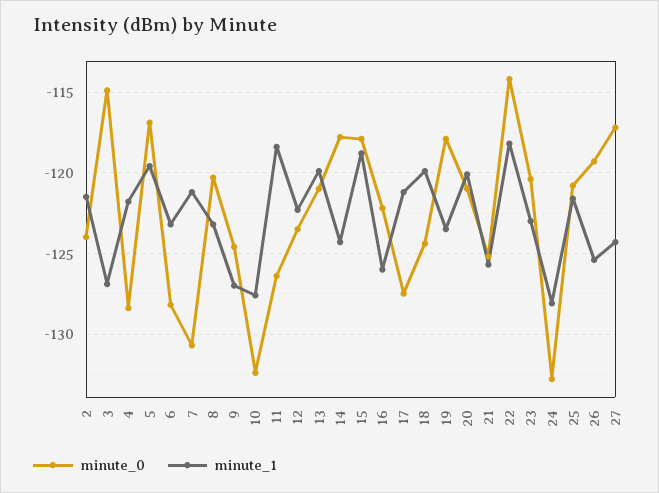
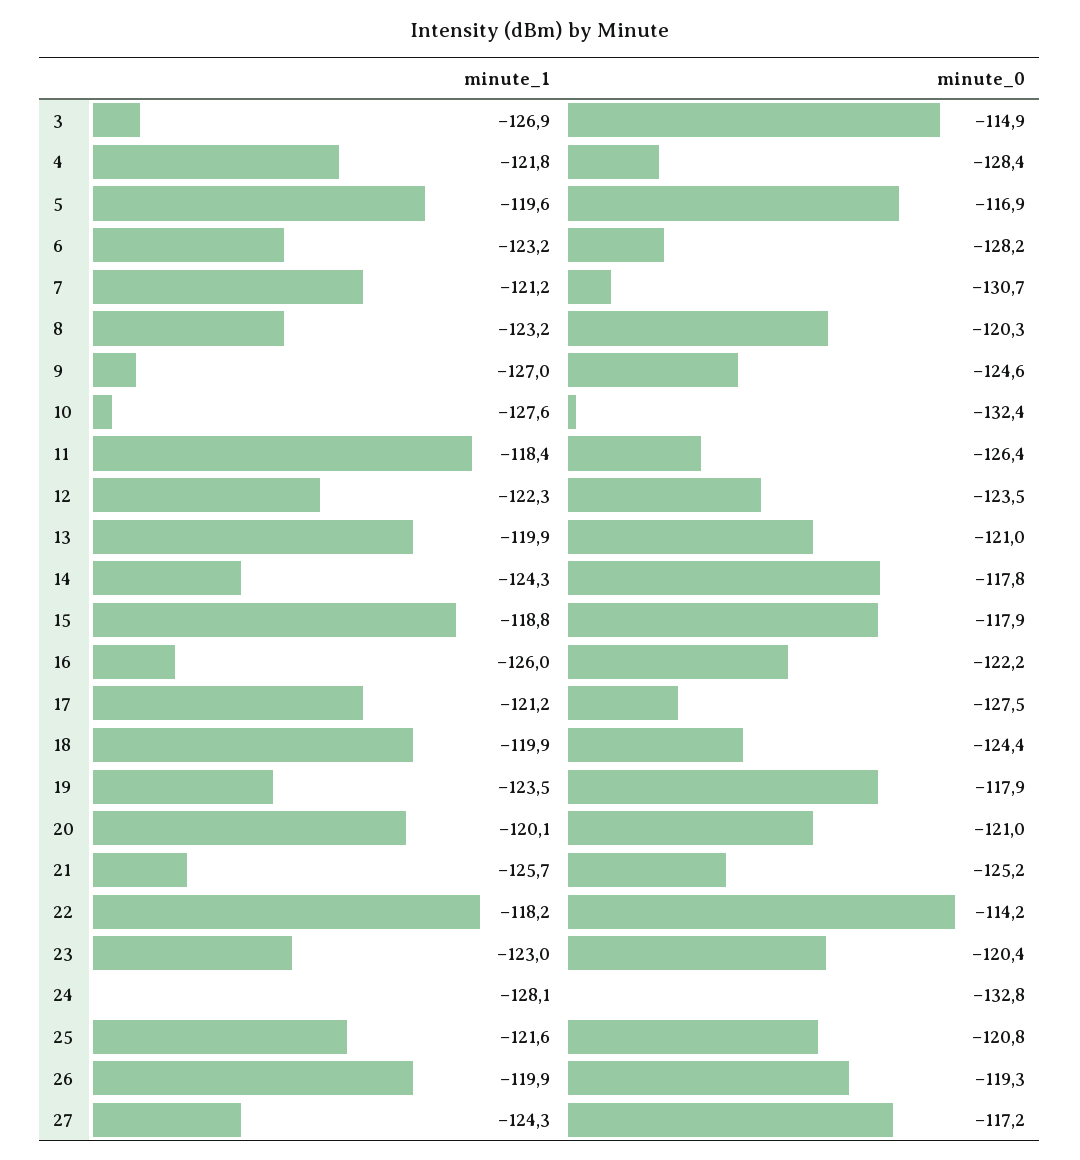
  {
    "minute_0": {
-     "2": -124,
      "3": -114.9,
      "4": -128.4,
      "5": -116.9,
      "6": -128.2,
      "7": -130.7,
      "8": -120.3,
      "9": -124.6,
      "10": -132.4,
      "11": -126.4,
      "12": -123.5,
      "13": -121,
      "14": -117.8,
      "15": -117.9,
      "16": -122.2,
      "17": -127.5,
      "18": -124.4,
      "19": -117.9,
      "20": -121,
      "21": -125.2,
      "22": -114.2,
      "23": -120.4,
      "24": -132.8,
      "25": -120.8,
      "26": -119.3,
      "27": -117.2
    },
    "minute_1": {
-     "2": -121.5,
      "3": -126.9,
      "4": -121.8,
      "5": -119.6,
      "6": -123.2,
      "7": -121.2,
      "8": -123.2,
      "9": -127,
      "10": -127.6,
      "11": -118.4,
      "12": -122.3,
      "13": -119.9,
      "14": -124.3,
      "15": -118.8,
      "16": -126,
      "17": -121.2,
      "18": -119.9,
      "19": -123.5,
      "20": -120.1,
      "21": -125.7,
      "22": -118.2,
      "23": -123,
      "24": -128.1,
      "25": -121.6,
-     "26": -125.5,
+     "26": -119.9,
      "27": -124.3
    }
  }

